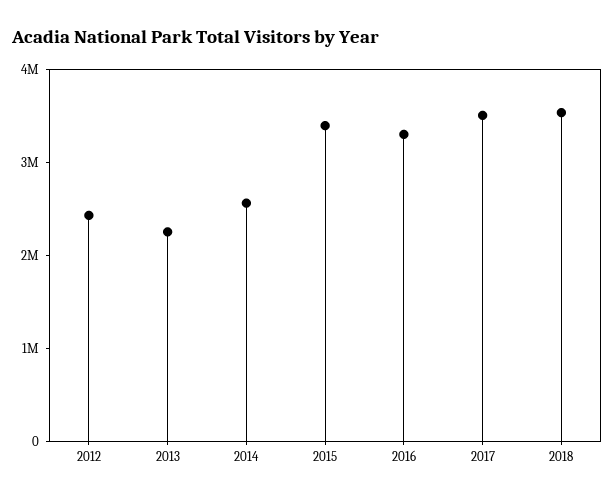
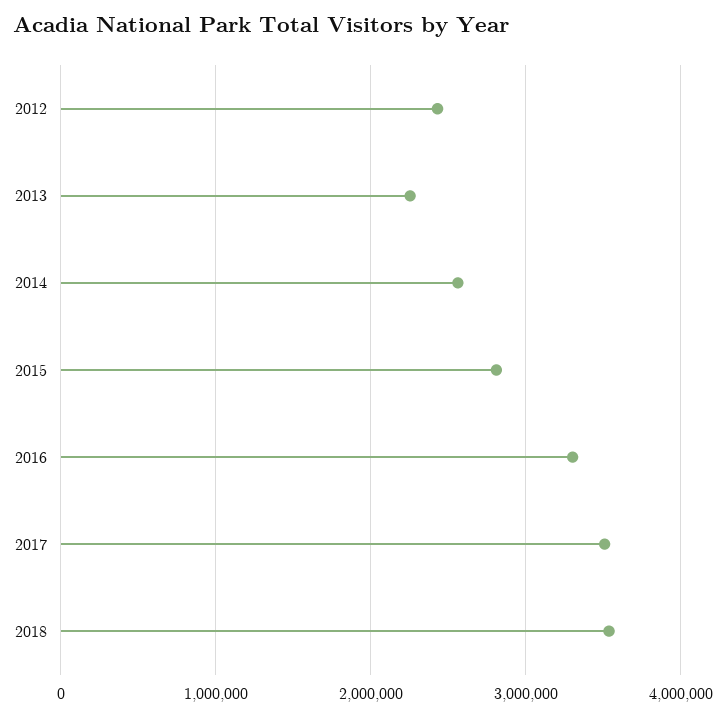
  {
    "2012": 2400000,
    "2013": 2300000,
    "2014": 2600000,
-   "2015": 3400000,
+   "2015": 2800000,
    "2016": 3300000,
    "2017": 3500000,
    "2018": 3500000
  }

